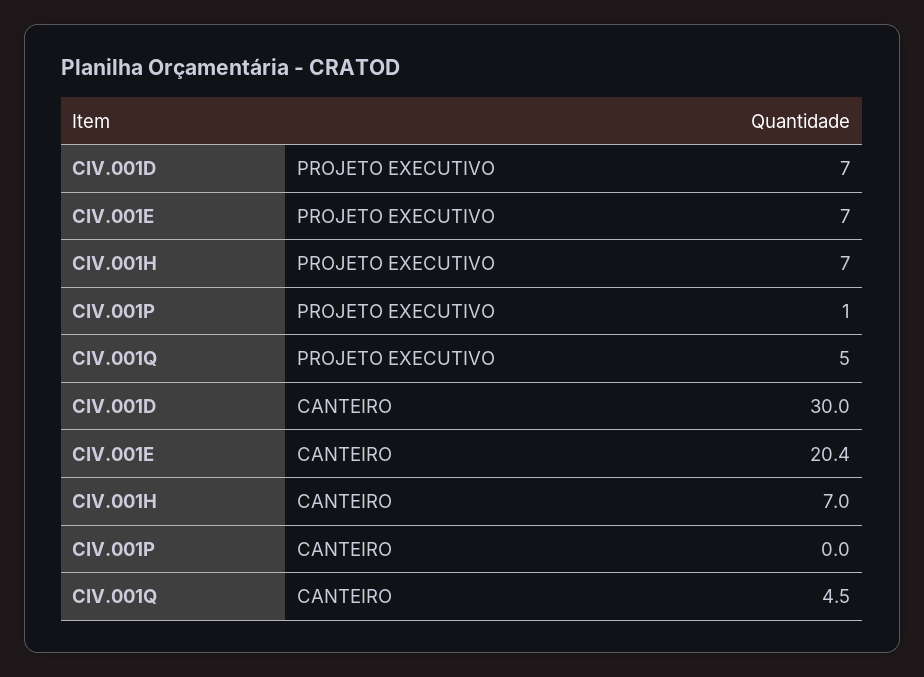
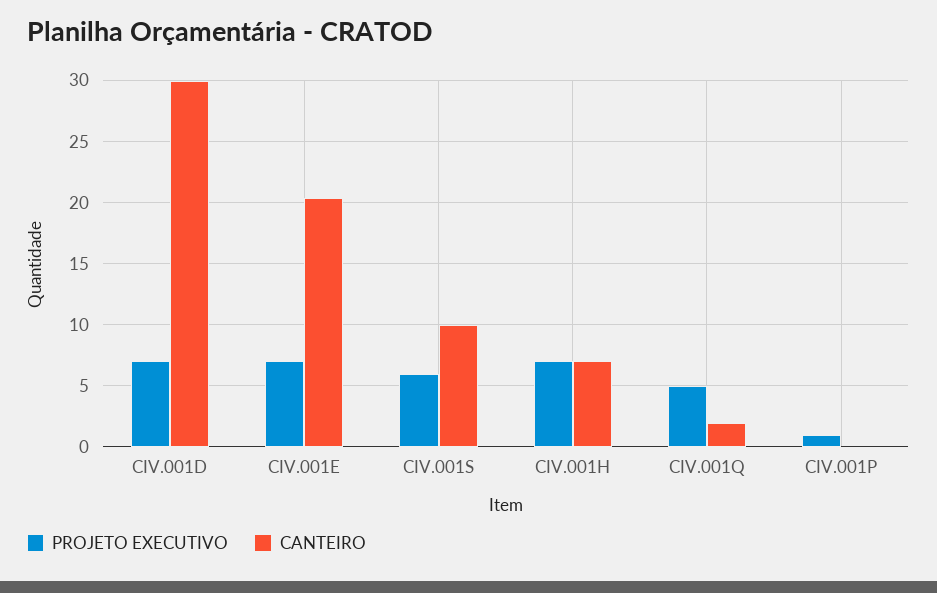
  {
    "PROJETO EXECUTIVO": {
      "CIV.001D": 7,
      "CIV.001E": 7,
      "CIV.001H": 7,
      "CIV.001P": 1,
-     "CIV.001Q": 5
+     "CIV.001Q": 5,
+     "CIV.001S": 6
    },
    "CANTEIRO": {
      "CIV.001D": 30,
      "CIV.001E": 20.4,
      "CIV.001H": 7,
      "CIV.001P": 0,
-     "CIV.001Q": 4.5
+     "CIV.001Q": 2,
+     "CIV.001S": 10
    }
  }

